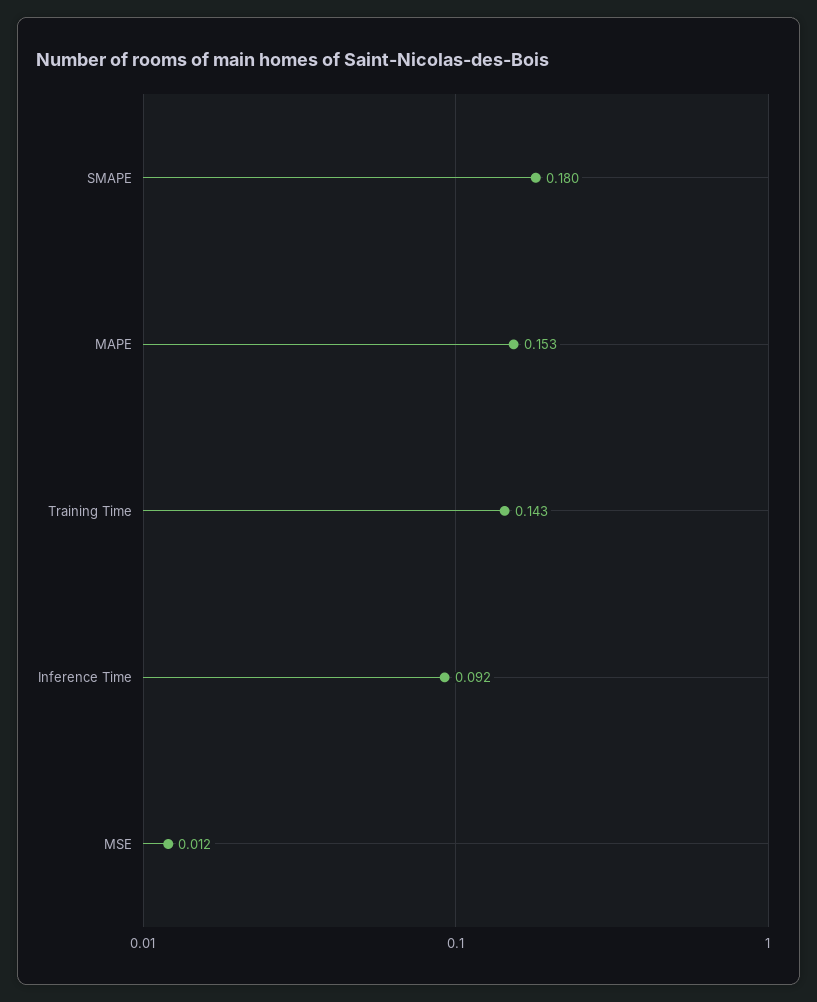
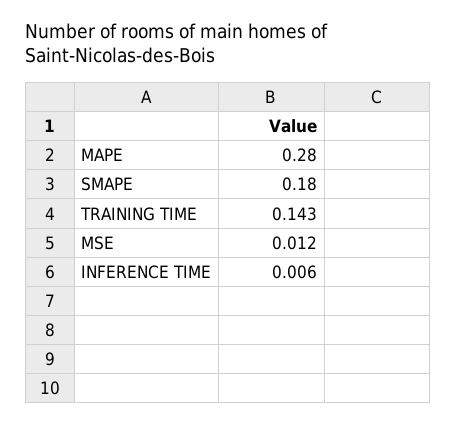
  {
    "SMAPE": 0.18,
-   "MAPE": 0.153,
+   "MAPE": 0.28,
    "Training Time": 0.143,
-   "Inference Time": 0.092,
+   "Inference Time": 0.006,
    "MSE": 0.012
  }

